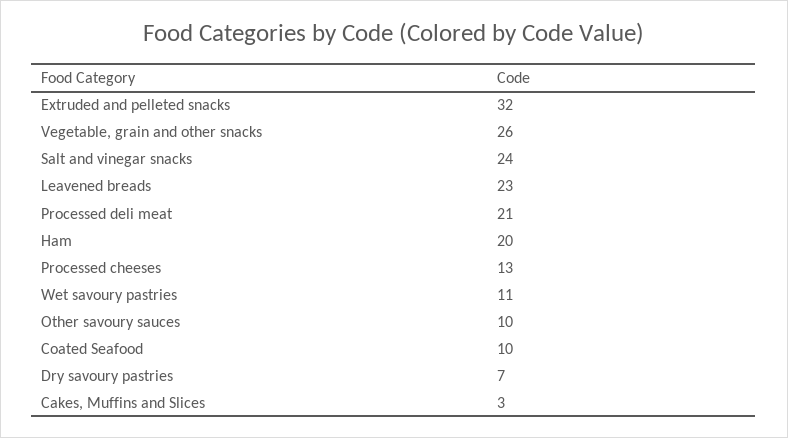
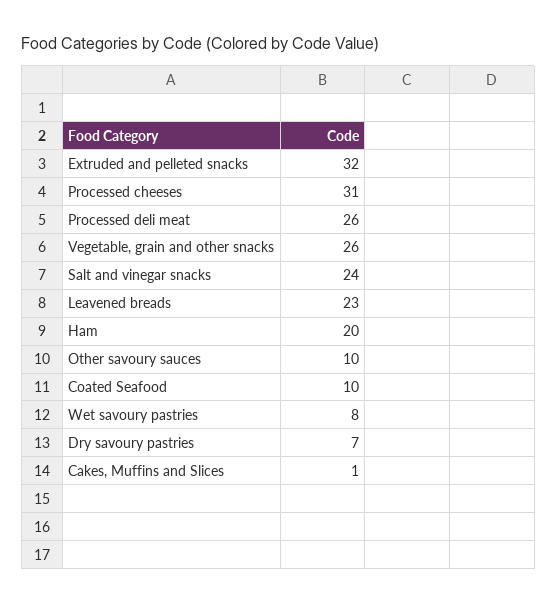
  {
    "Extruded and pelleted snacks": 32,
    "Vegetable, grain and other snacks": 26,
    "Salt and vinegar snacks": 24,
    "Leavened breads": 23,
-   "Processed deli meat": 21,
+   "Processed deli meat": 26,
    "Ham": 20,
-   "Processed cheeses": 13,
+   "Processed cheeses": 31,
-   "Wet savoury pastries": 11,
+   "Wet savoury pastries": 8,
    "Other savoury sauces": 10,
    "Coated Seafood": 10,
    "Dry savoury pastries": 7,
-   "Cakes, Muffins and Slices": 3
+   "Cakes, Muffins and Slices": 1
  }

